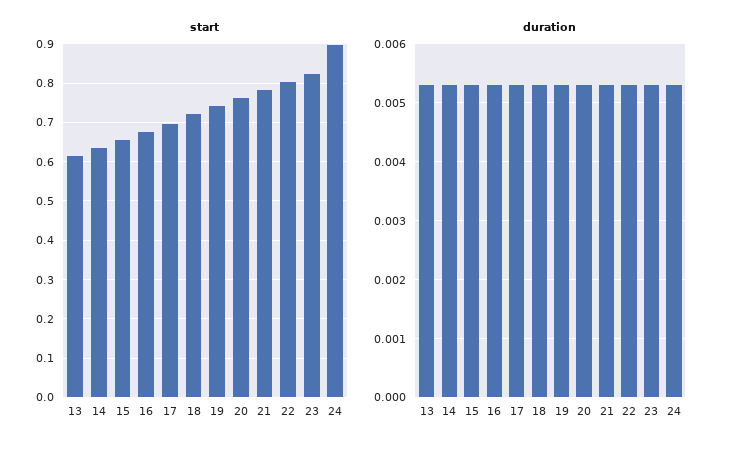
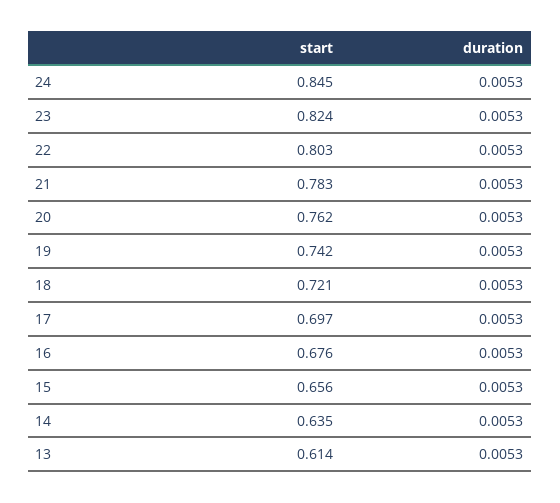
  {
    "start": {
      "13": 0.614,
      "14": 0.635,
      "15": 0.656,
      "16": 0.676,
      "17": 0.697,
      "18": 0.721,
      "19": 0.742,
      "20": 0.762,
      "21": 0.783,
      "22": 0.803,
      "23": 0.824,
-     "24": 0.9
+     "24": 0.845
    },
    "duration": {
      "13": 0.0053,
      "14": 0.0053,
      "15": 0.0053,
      "16": 0.0053,
      "17": 0.0053,
      "18": 0.0053,
      "19": 0.0053,
      "20": 0.0053,
      "21": 0.0053,
      "22": 0.0053,
      "23": 0.0053,
      "24": 0.0053
    }
  }

